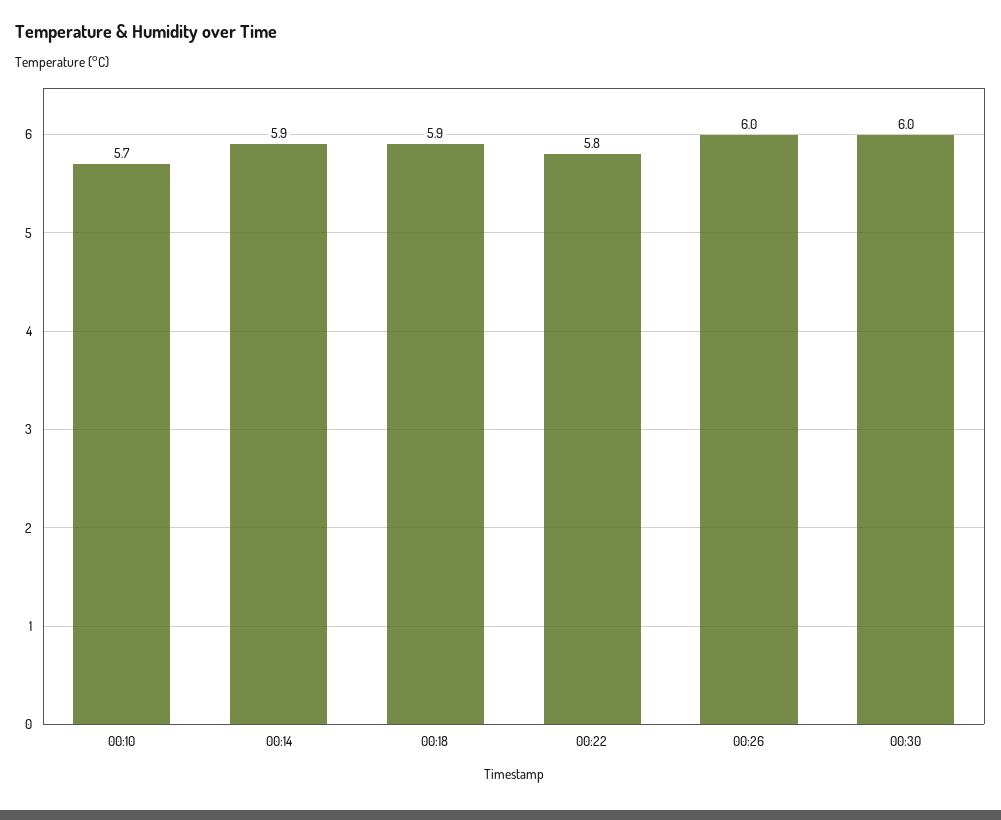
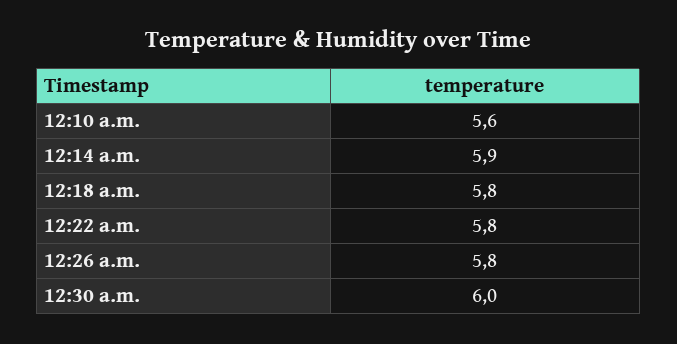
  {
-   "00:10": 5.7,
+   "00:10": 5.6,
    "00:14": 5.9,
-   "00:18": 5.9,
+   "00:18": 5.8,
    "00:22": 5.8,
-   "00:26": 6,
+   "00:26": 5.8,
    "00:30": 6
  }

